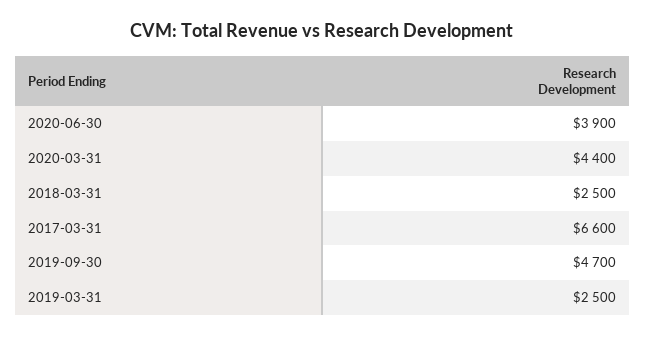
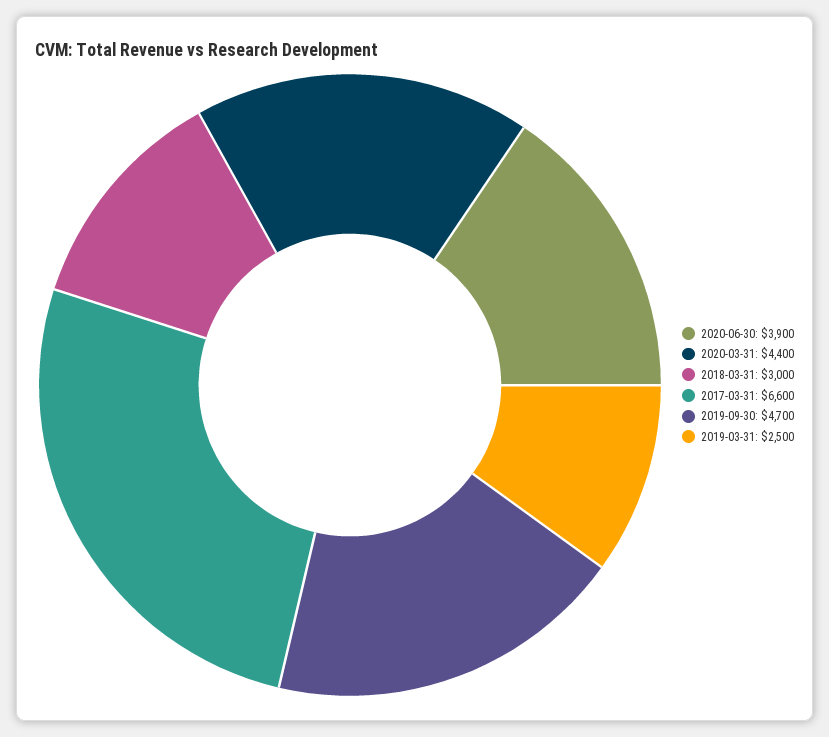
  {
    "2020-06-30": 3900,
    "2020-03-31": 4400,
-   "2018-03-31": 2500,
+   "2018-03-31": 3000,
    "2017-03-31": 6600,
    "2019-09-30": 4700,
    "2019-03-31": 2500
  }

